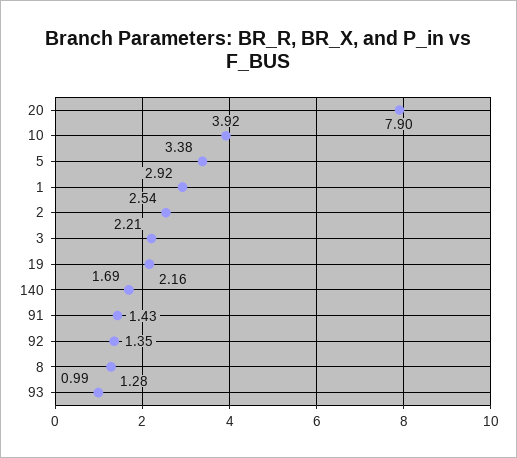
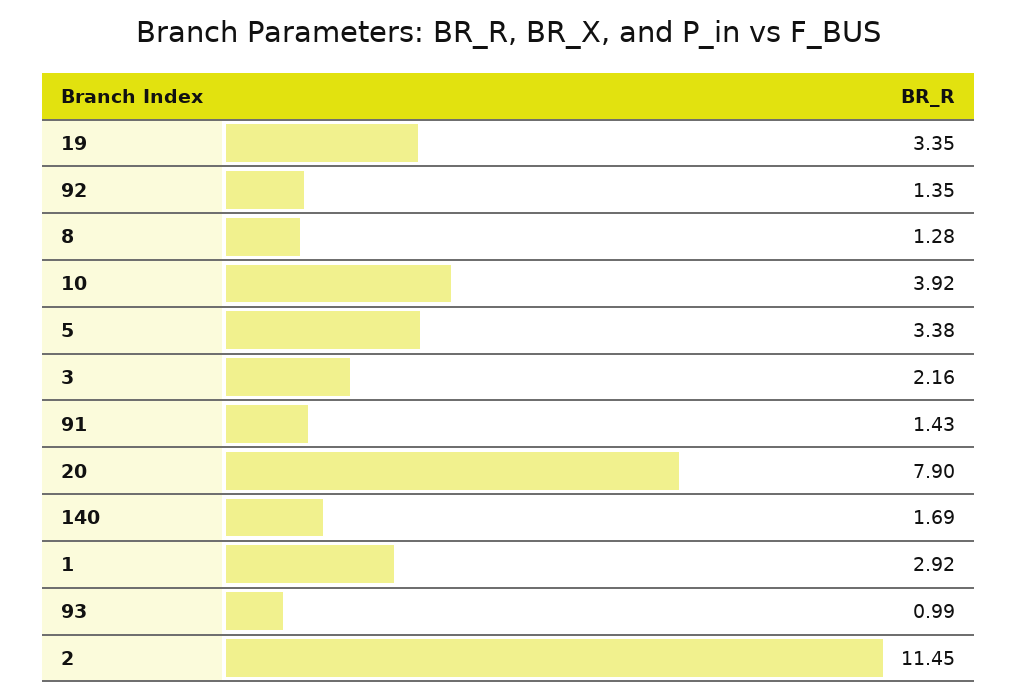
  {
    "20": 7.9,
    "10": 3.92,
    "5": 3.38,
    "1": 2.92,
-   "2": 2.54,
+   "2": 11.45,
-   "3": 2.21,
+   "3": 2.16,
-   "19": 2.16,
+   "19": 3.35,
    "140": 1.69,
    "91": 1.43,
    "92": 1.35,
    "8": 1.28,
    "93": 0.99
  }

